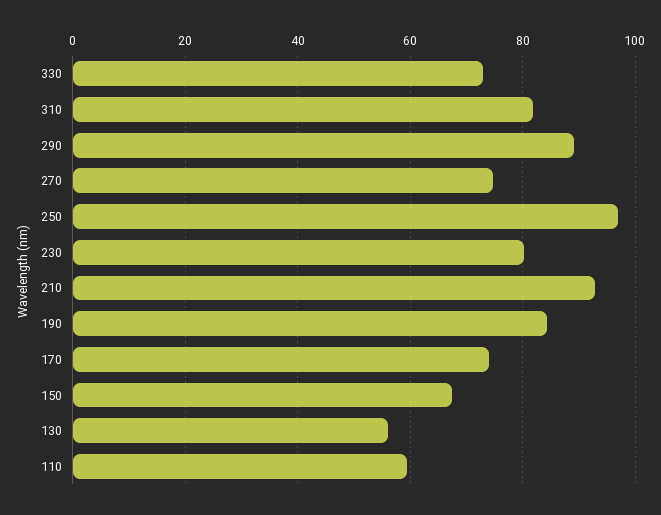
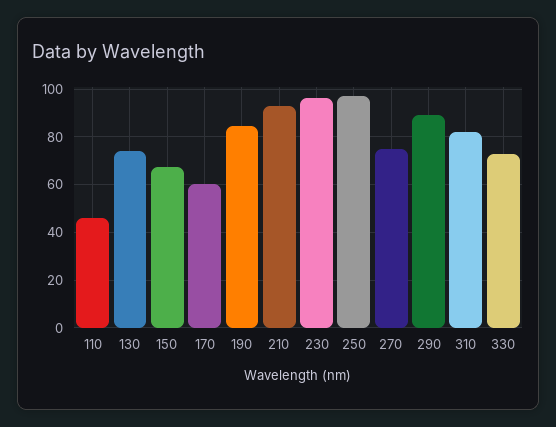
  {
    "330": 72,
    "310": 82,
    "290": 90,
    "270": 74,
    "250": 98,
-   "230": 80,
+   "230": 95,
    "210": 92,
    "190": 84,
-   "170": 74,
+   "170": 60,
    "150": 68,
-   "130": 56,
+   "130": 75,
-   "110": 60
+   "110": 45
  }

